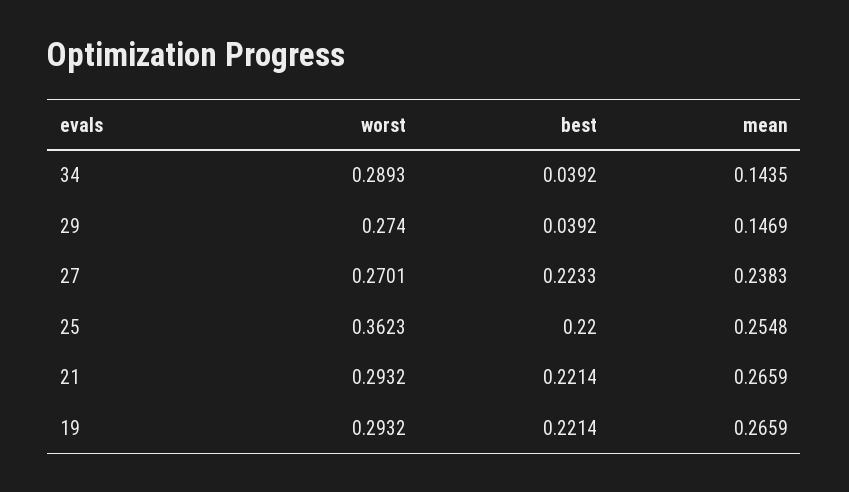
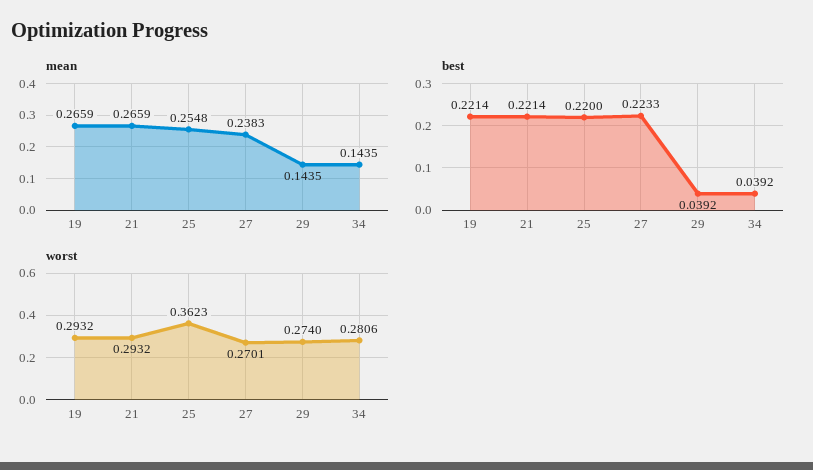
  {
    "worst": {
-     "34": 0.2893,
+     "34": 0.2806,
      "29": 0.274,
      "27": 0.2701,
      "25": 0.3623,
      "21": 0.2932,
      "19": 0.2932
    },
    "best": {
      "34": 0.0392,
      "29": 0.0392,
      "27": 0.2233,
      "25": 0.22,
      "21": 0.2214,
      "19": 0.2214
    },
    "mean": {
      "34": 0.1435,
-     "29": 0.1469,
+     "29": 0.1435,
      "27": 0.2383,
      "25": 0.2548,
      "21": 0.2659,
      "19": 0.2659
    }
  }

